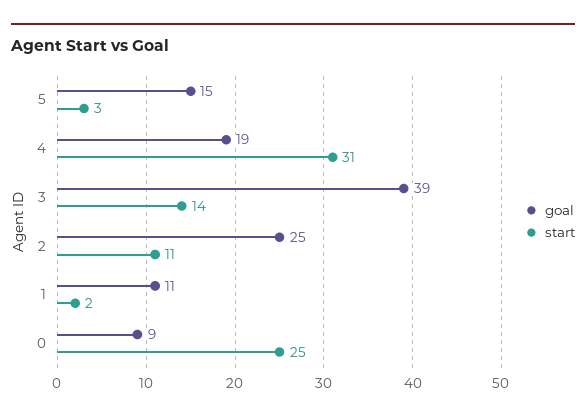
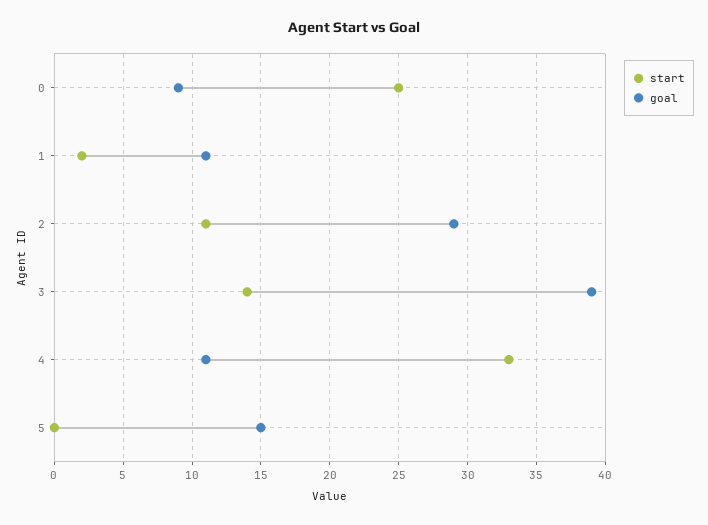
  {
    "goal": {
      "5": 15,
-     "4": 19,
+     "4": 11,
      "3": 39,
-     "2": 25,
+     "2": 29,
      "1": 11,
      "0": 9
    },
    "start": {
-     "5": 3,
+     "5": 0,
-     "4": 31,
+     "4": 33,
      "3": 14,
      "2": 11,
      "1": 2,
      "0": 25
    }
  }

